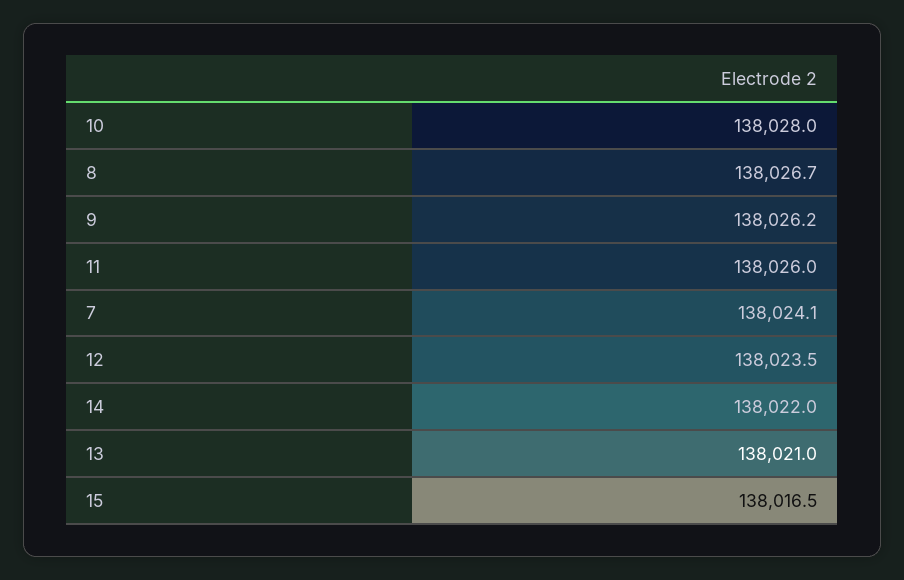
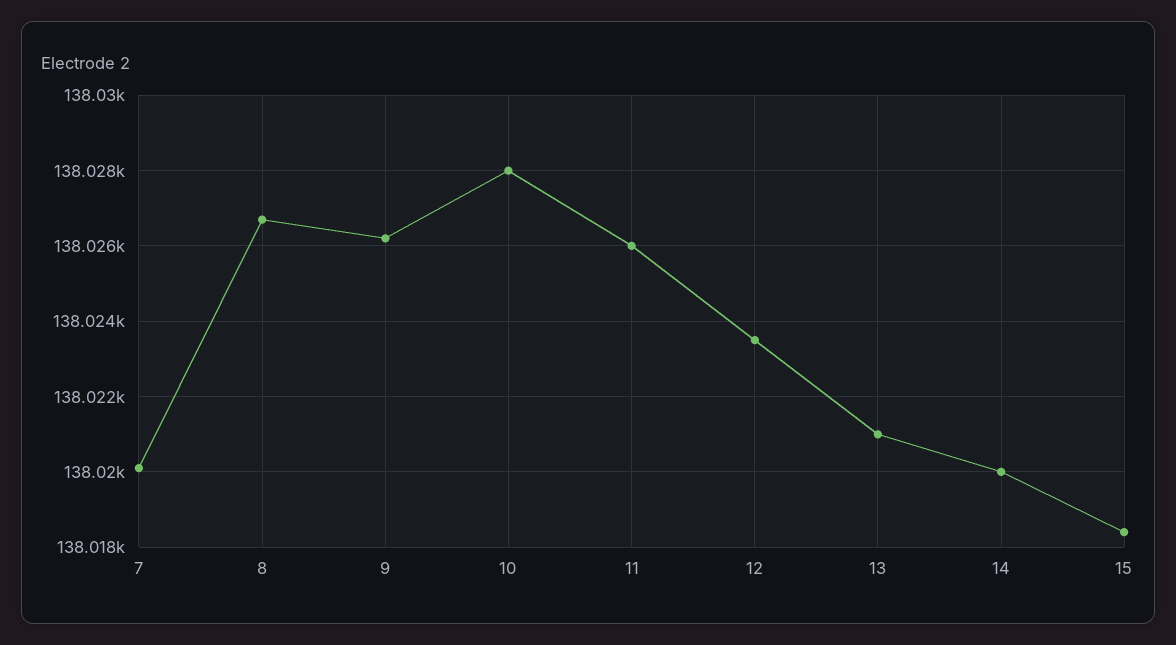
  {
    "10": 138028,
    "8": 138026.7,
    "9": 138026.2,
    "11": 138026,
-   "7": 138024.1,
+   "7": 138020,
    "12": 138023.5,
-   "14": 138022,
+   "14": 138020,
    "13": 138021,
-   "15": 138016.5
+   "15": 138018.5
  }

